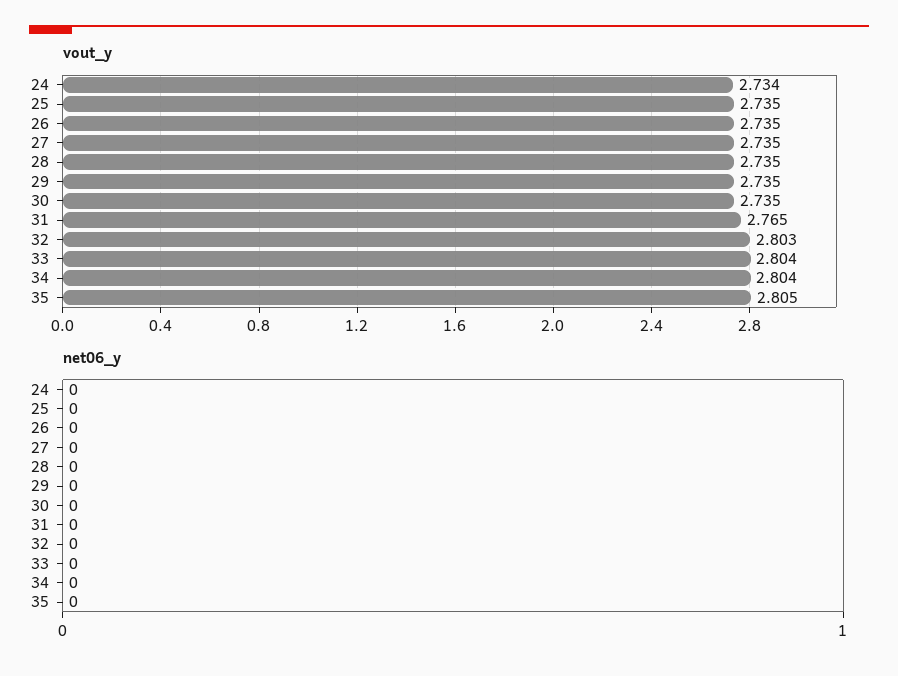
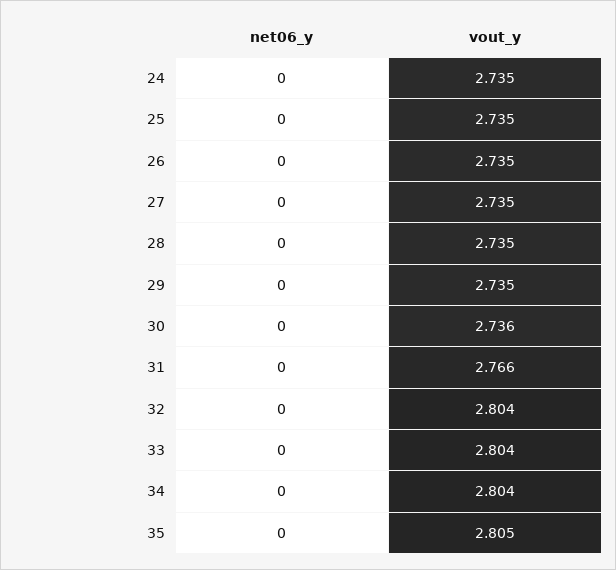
  {
    "vout_y": {
-     "24": 2.734,
+     "24": 2.735,
      "25": 2.735,
      "26": 2.735,
      "27": 2.735,
      "28": 2.735,
      "29": 2.735,
-     "30": 2.735,
+     "30": 2.736,
-     "31": 2.765,
+     "31": 2.766,
-     "32": 2.803,
+     "32": 2.804,
      "33": 2.804,
      "34": 2.804,
      "35": 2.805
    },
    "net06_y": {
      "24": 0,
      "25": 0,
      "26": 0,
      "27": 0,
      "28": 0,
      "29": 0,
      "30": 0,
      "31": 0,
      "32": 0,
      "33": 0,
      "34": 0,
      "35": 0
    }
  }

